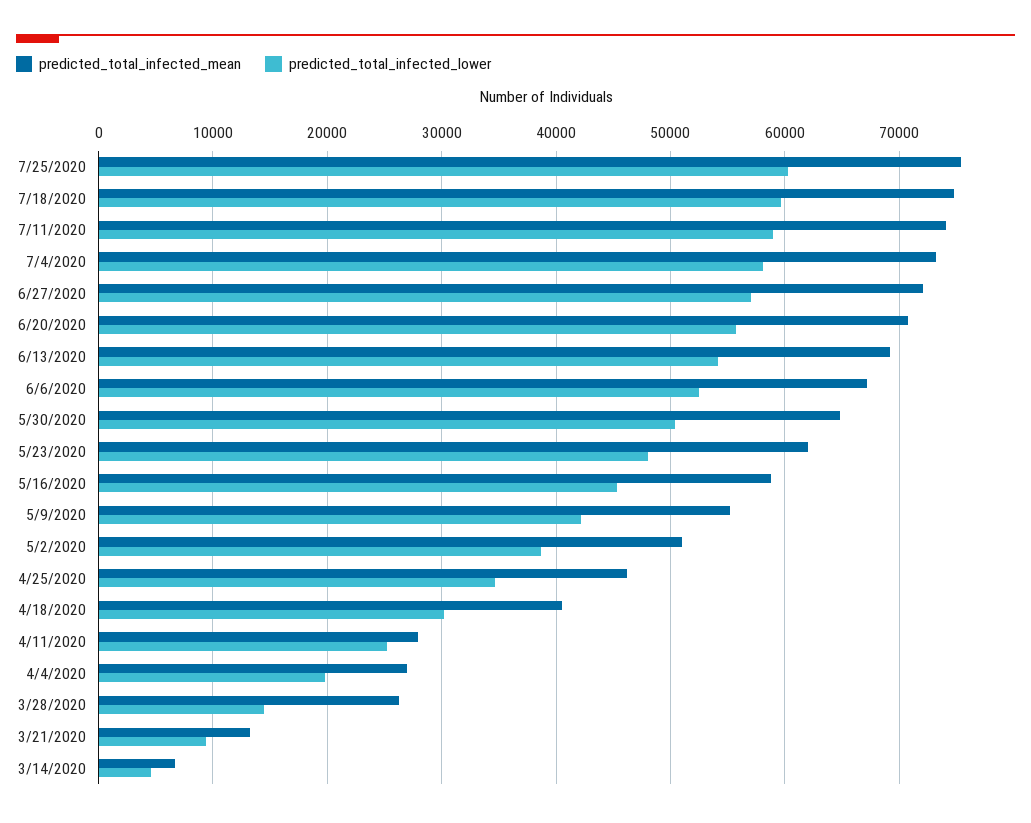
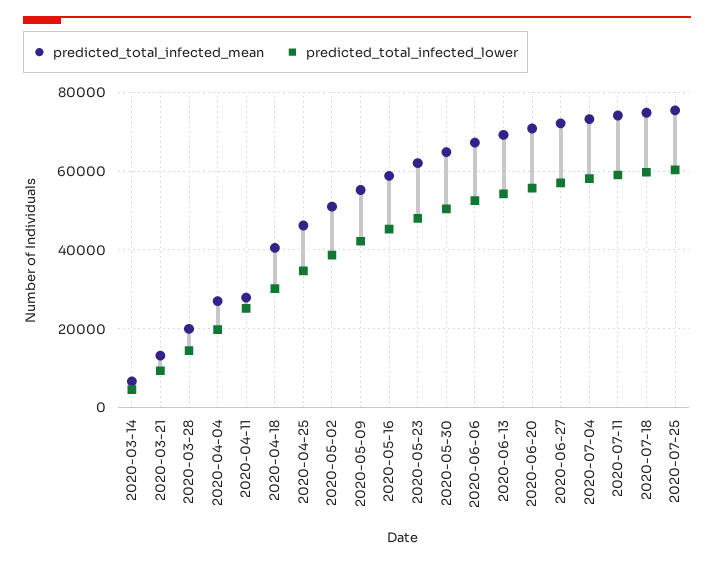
  {
    "predicted_total_infected_mean": {
      "7/25/2020": 75000,
      "7/18/2020": 75000,
      "7/11/2020": 74000,
      "7/4/2020": 73000,
      "6/27/2020": 72000,
      "6/20/2020": 71000,
      "6/13/2020": 69000,
      "6/6/2020": 67000,
      "5/30/2020": 65000,
      "5/23/2020": 62000,
      "5/16/2020": 59000,
      "5/9/2020": 55000,
      "5/2/2020": 51000,
      "4/25/2020": 46000,
      "4/18/2020": 41000,
      "4/11/2020": 28000,
      "4/4/2020": 27000,
-     "3/28/2020": 26000,
+     "3/28/2020": 20000,
      "3/21/2020": 13000,
      "3/14/2020": 7000
    },
    "predicted_total_infected_lower": {
      "7/25/2020": 60000,
      "7/18/2020": 60000,
      "7/11/2020": 59000,
      "7/4/2020": 58000,
      "6/27/2020": 57000,
      "6/20/2020": 56000,
      "6/13/2020": 54000,
      "6/6/2020": 53000,
      "5/30/2020": 50000,
      "5/23/2020": 48000,
      "5/16/2020": 45000,
      "5/9/2020": 42000,
      "5/2/2020": 39000,
      "4/25/2020": 35000,
      "4/18/2020": 30000,
      "4/11/2020": 25000,
      "4/4/2020": 20000,
      "3/28/2020": 14000,
      "3/21/2020": 9000,
      "3/14/2020": 5000
    }
  }

